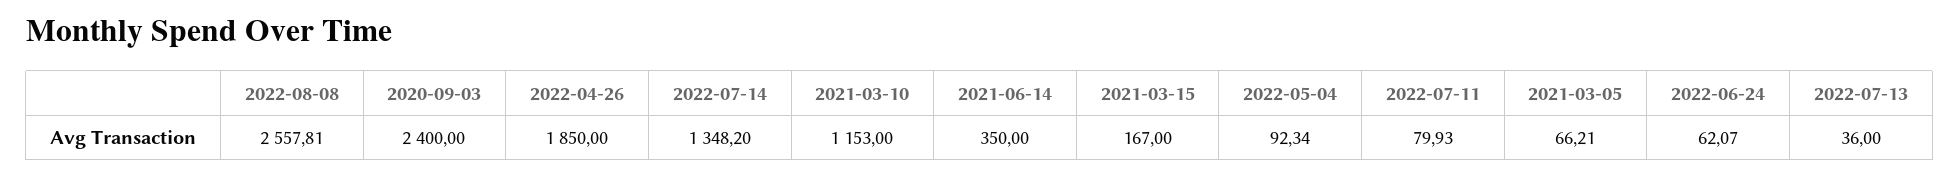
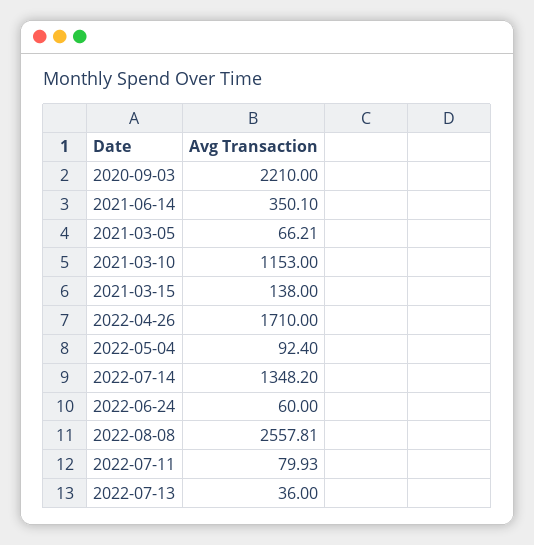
  {
    "2022-08-08": 2557.81,
-   "2020-09-03": 2400,
+   "2020-09-03": 2210,
-   "2022-04-26": 1850,
+   "2022-04-26": 1710,
    "2022-07-14": 1348.2,
    "2021-03-10": 1153,
-   "2021-06-14": 350,
+   "2021-06-14": 350.1,
-   "2021-03-15": 167,
+   "2021-03-15": 138,
-   "2022-05-04": 92.34,
+   "2022-05-04": 92.4,
    "2022-07-11": 79.93,
    "2021-03-05": 66.21,
-   "2022-06-24": 62.07,
+   "2022-06-24": 60,
    "2022-07-13": 36
  }

